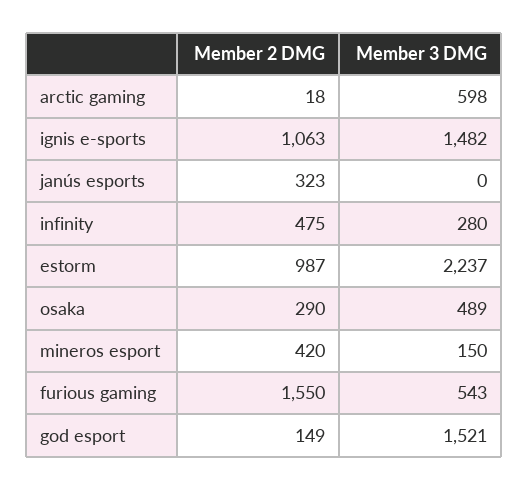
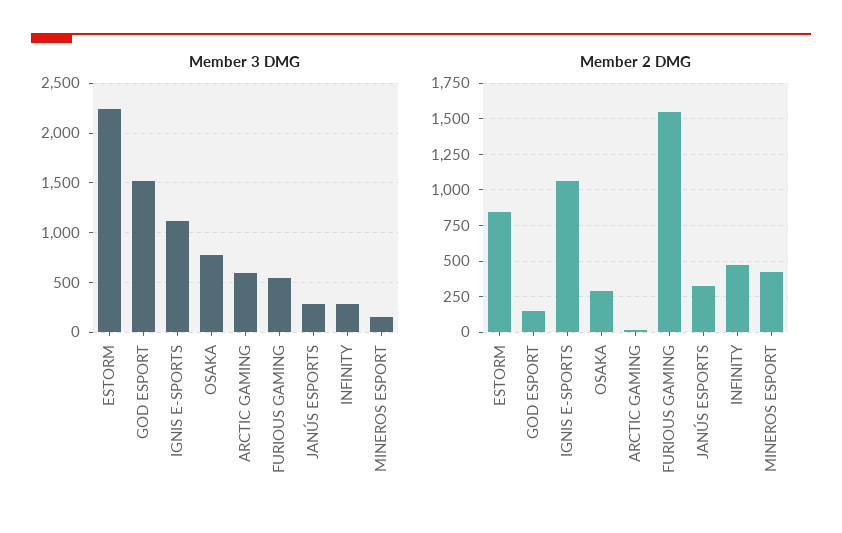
  {
    "Member 2 DMG": {
      "arctic gaming": 18,
      "ignis e-sports": 1063,
      "janús esports": 323,
      "infinity": 475,
-     "estorm": 987,
+     "estorm": 850,
      "osaka": 290,
      "mineros esport": 420,
      "furious gaming": 1550,
      "god esport": 149
    },
    "Member 3 DMG": {
      "arctic gaming": 598,
-     "ignis e-sports": 1482,
+     "ignis e-sports": 1100,
-     "janús esports": 0,
+     "janús esports": 300,
      "infinity": 280,
      "estorm": 2237,
-     "osaka": 489,
+     "osaka": 800,
      "mineros esport": 150,
      "furious gaming": 543,
      "god esport": 1521
    }
  }

